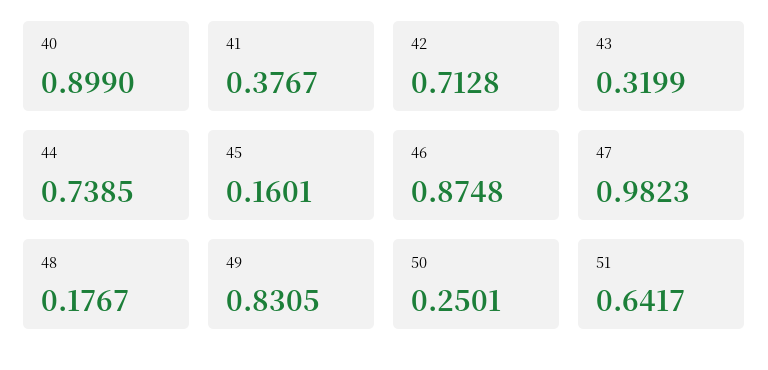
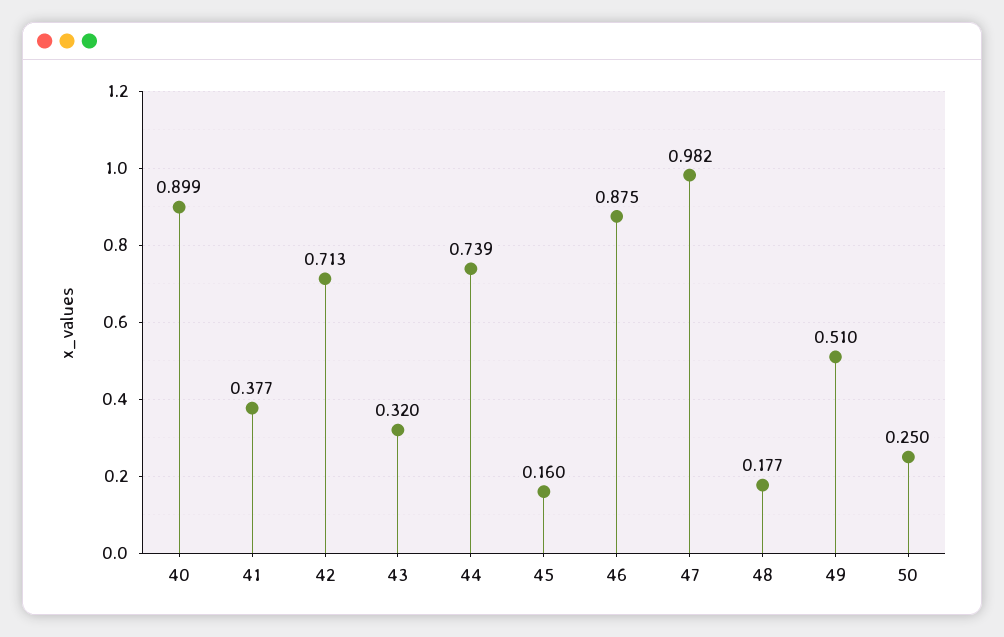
  {
    "40": 0.899,
    "41": 0.3767,
    "42": 0.7128,
    "43": 0.3199,
    "44": 0.7385,
    "45": 0.1601,
    "46": 0.8748,
    "47": 0.9823,
    "48": 0.1767,
-   "49": 0.8305,
+   "49": 0.51,
-   "50": 0.2501,
+   "50": 0.2501
-   "51": 0.6417
  }

